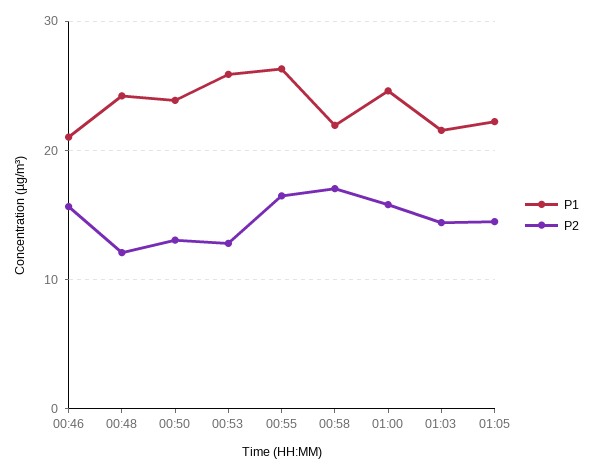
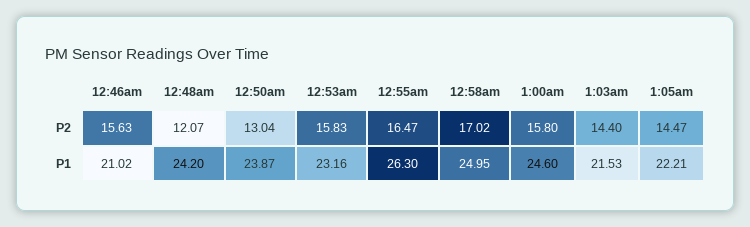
  {
    "P1": {
      "00:46": 21.02,
      "00:48": 24.2,
      "00:50": 23.87,
-     "00:53": 26,
+     "00:53": 23.16,
      "00:55": 26.3,
-     "00:58": 22,
+     "00:58": 24.95,
      "01:00": 24.6,
      "01:03": 21.53,
      "01:05": 22.21
    },
    "P2": {
      "00:46": 15.63,
      "00:48": 12.07,
      "00:50": 13.04,
-     "00:53": 13,
+     "00:53": 15.83,
      "00:55": 16.47,
      "00:58": 17.02,
      "01:00": 15.8,
      "01:03": 14.4,
      "01:05": 14.47
    }
  }

